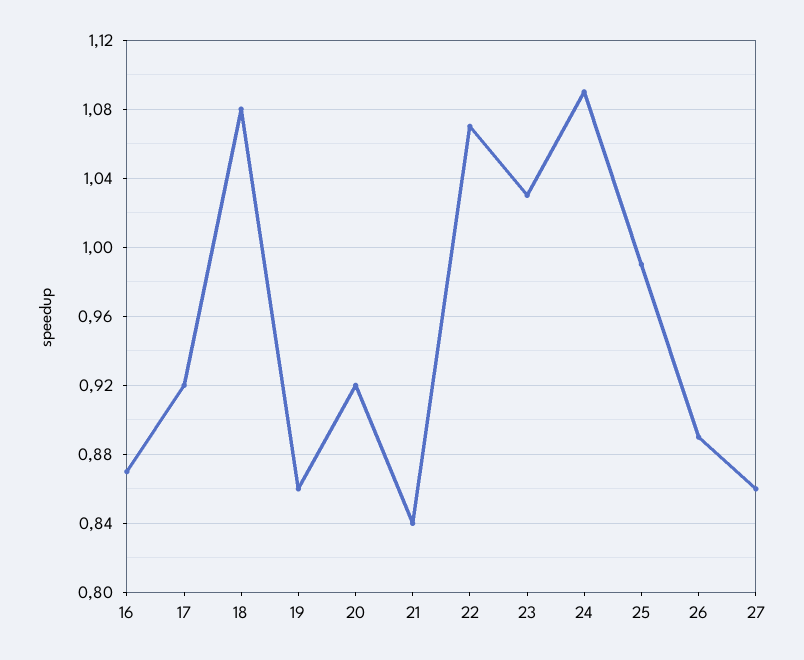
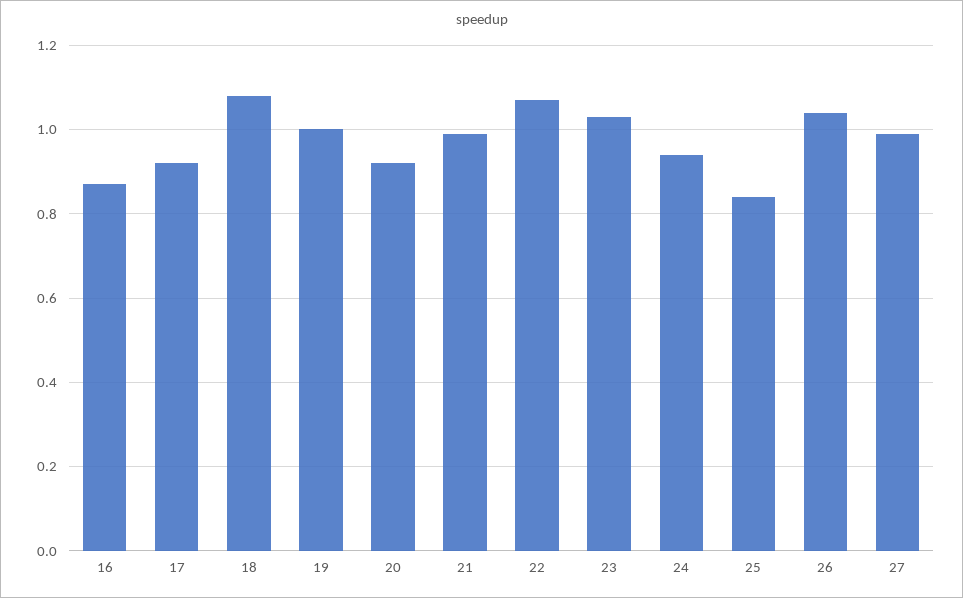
  {
    "16": 0.87,
    "17": 0.92,
    "18": 1.08,
-   "19": 0.86,
+   "19": 1,
    "20": 0.92,
-   "21": 0.84,
+   "21": 1,
    "22": 1.07,
    "23": 1.03,
-   "24": 1.09,
+   "24": 0.95,
-   "25": 0.99,
+   "25": 0.85,
-   "26": 0.89,
+   "26": 1.05,
-   "27": 0.86
+   "27": 1
  }

